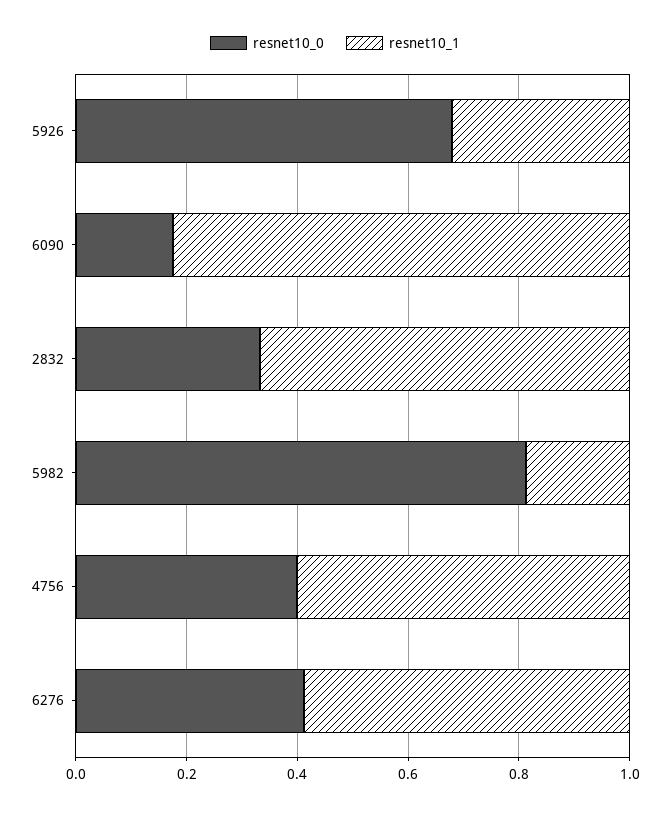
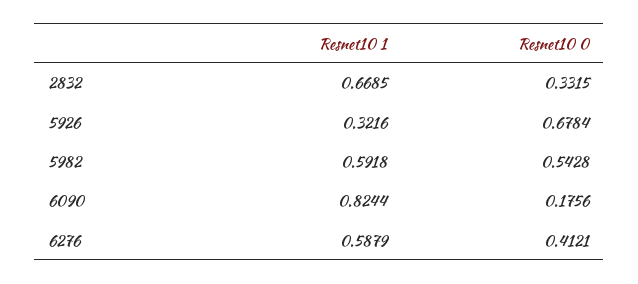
  {
    "resnet10_0": {
      "5926": 0.6784,
      "6090": 0.1756,
      "2832": 0.3315,
-     "5982": 0.8,
+     "5982": 0.5428,
-     "4756": 0.4,
      "6276": 0.4121
    },
    "resnet10_1": {
      "5926": 0.3216,
      "6090": 0.8244,
      "2832": 0.6685,
-     "5982": 0.2,
+     "5982": 0.5918,
-     "4756": 0.6,
      "6276": 0.5879
    }
  }

